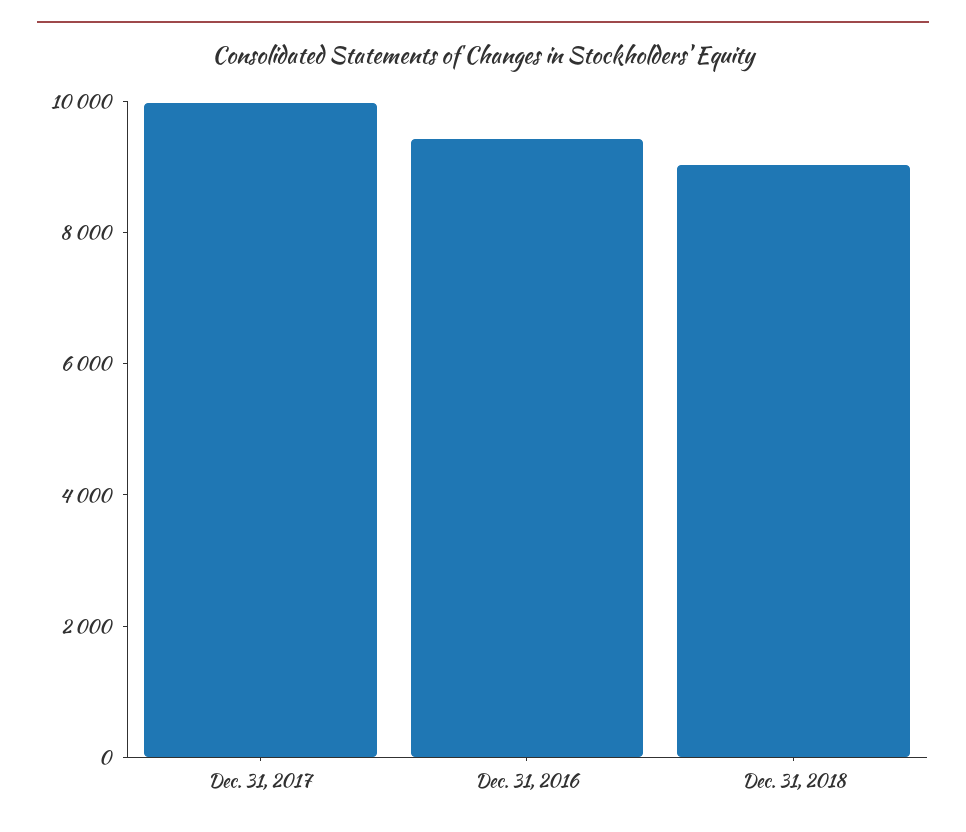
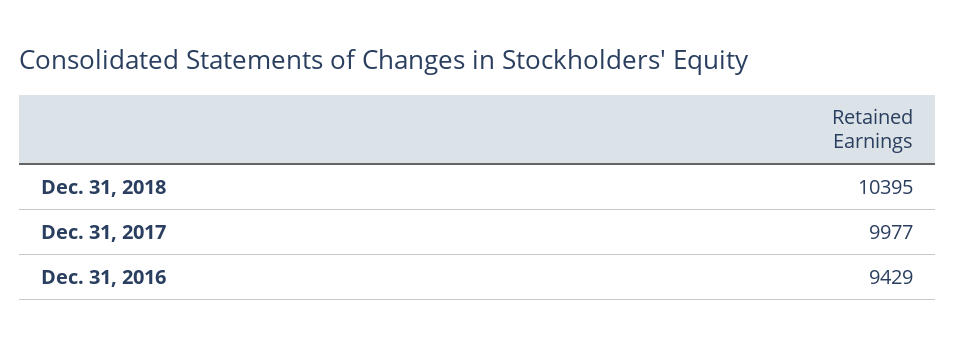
  {
    "Dec. 31, 2017": 9977,
    "Dec. 31, 2016": 9429,
-   "Dec. 31, 2018": 9000
+   "Dec. 31, 2018": 10395
  }

